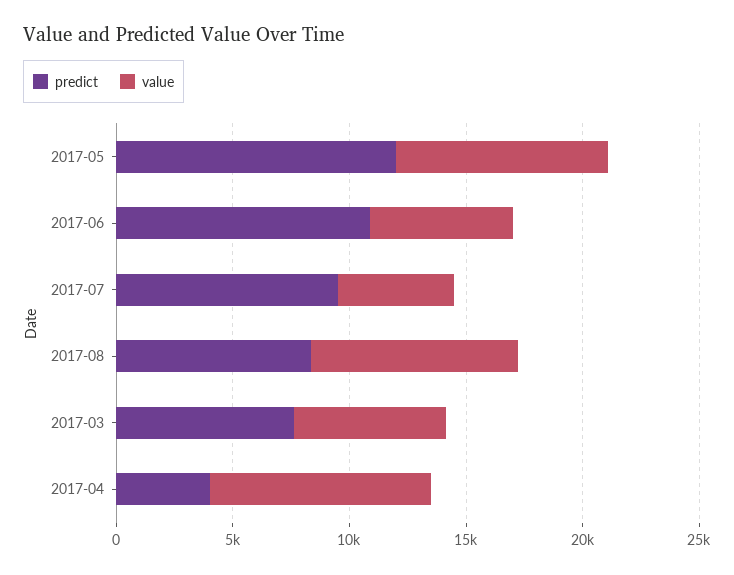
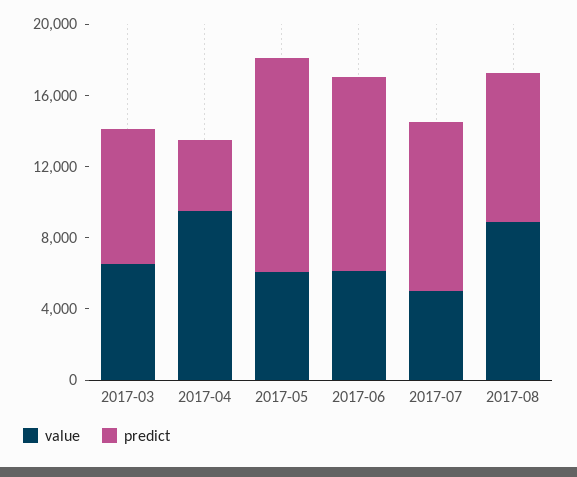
  {
    "predict": {
      "2017-05": 12000,
      "2017-06": 11000,
      "2017-07": 10000,
      "2017-08": 8000,
      "2017-03": 8000,
      "2017-04": 4000
    },
    "value": {
-     "2017-05": 9000,
+     "2017-05": 6000,
      "2017-06": 6000,
      "2017-07": 5000,
      "2017-08": 9000,
      "2017-03": 7000,
      "2017-04": 10000
    }
  }

